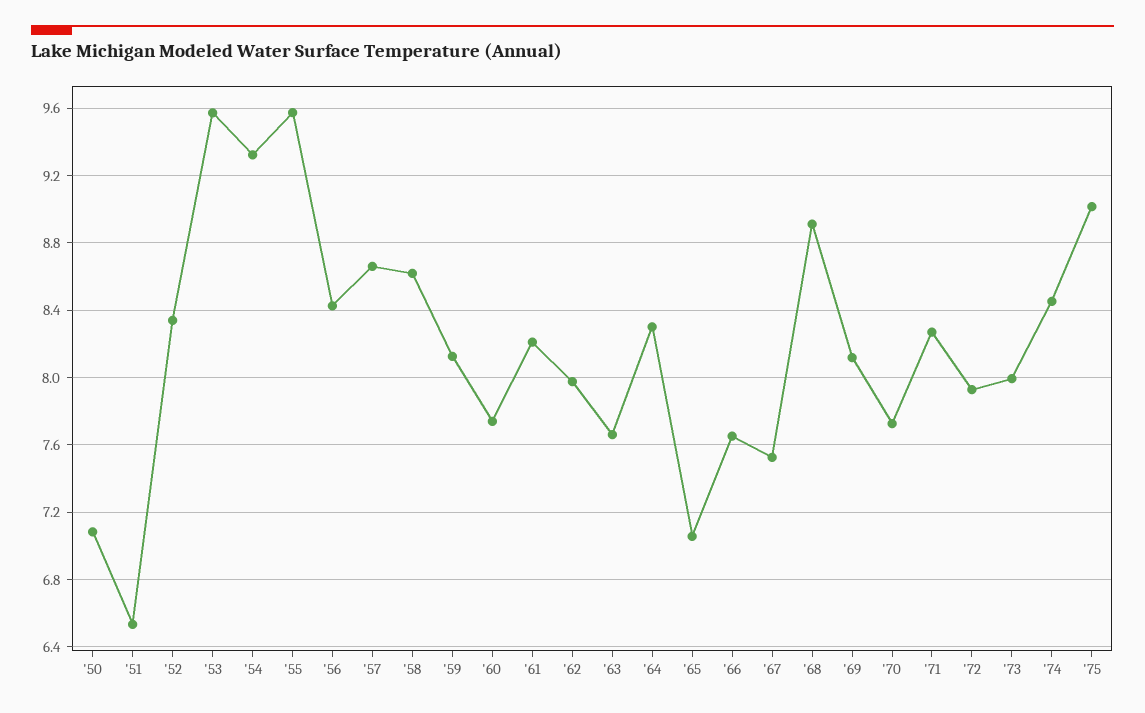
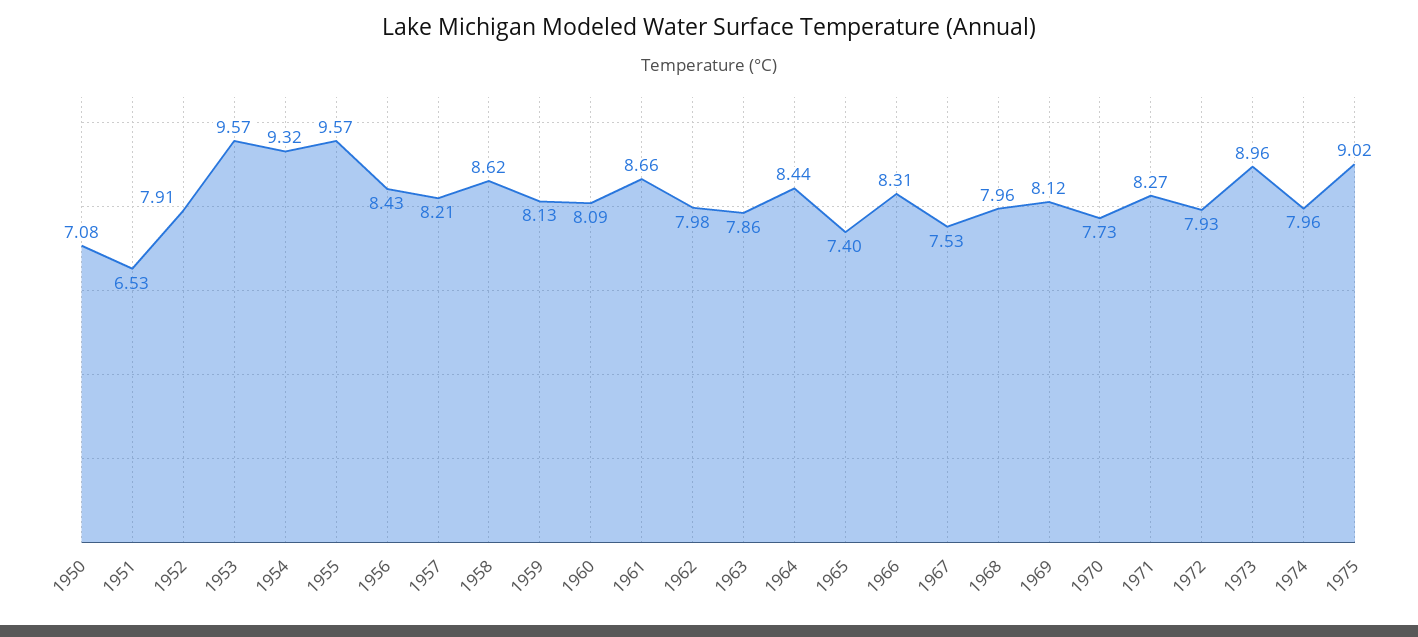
  {
    "'50": 7.08,
    "'51": 6.53,
-   "'52": 8.35,
+   "'52": 7.91,
    "'53": 9.57,
    "'54": 9.32,
    "'55": 9.57,
    "'56": 8.43,
-   "'57": 8.65,
+   "'57": 8.21,
    "'58": 8.62,
    "'59": 8.13,
-   "'60": 7.75,
+   "'60": 8.09,
-   "'61": 8.2,
+   "'61": 8.66,
    "'62": 7.98,
-   "'63": 7.65,
+   "'63": 7.86,
-   "'64": 8.3,
+   "'64": 8.44,
-   "'65": 7.05,
+   "'65": 7.4,
-   "'66": 7.65,
+   "'66": 8.31,
    "'67": 7.53,
-   "'68": 8.9,
+   "'68": 7.96,
    "'69": 8.12,
    "'70": 7.73,
    "'71": 8.27,
    "'72": 7.93,
-   "'73": 8,
+   "'73": 8.96,
-   "'74": 8.45,
+   "'74": 7.96,
    "'75": 9.02
  }

